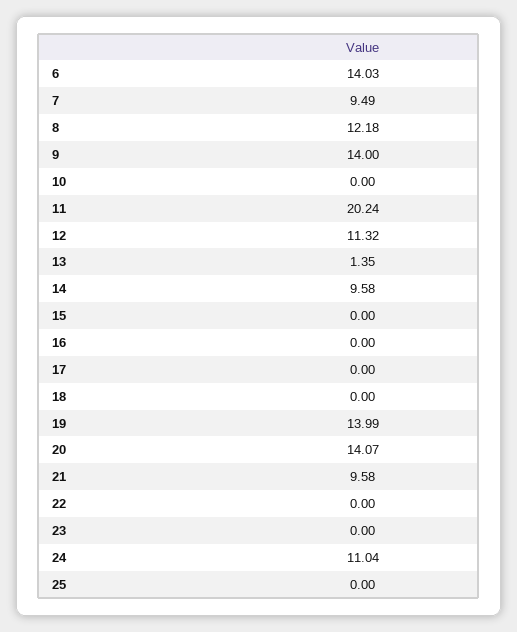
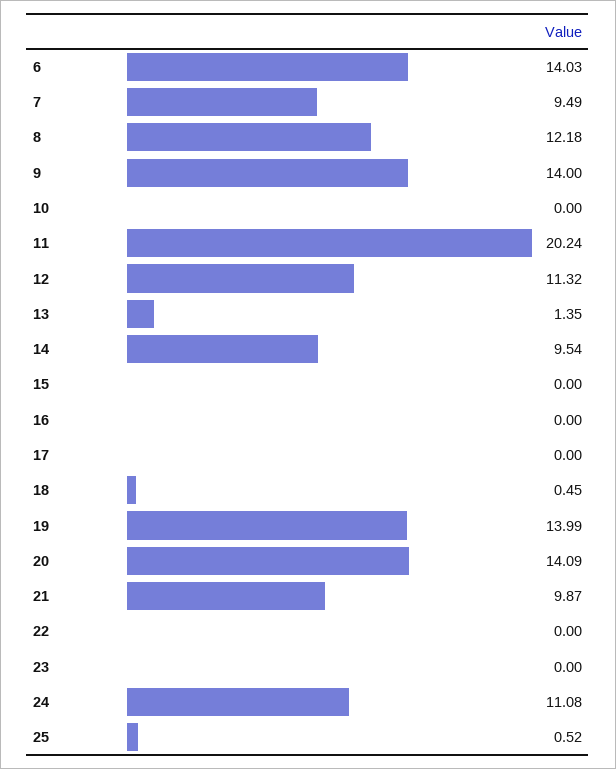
  {
    "6": 14.03,
    "7": 9.49,
    "8": 12.18,
    "9": 14,
    "10": 0,
    "11": 20.24,
    "12": 11.32,
    "13": 1.35,
-   "14": 9.58,
+   "14": 9.54,
    "15": 0,
    "16": 0,
    "17": 0,
-   "18": 0,
+   "18": 0.45,
    "19": 13.99,
-   "20": 14.07,
+   "20": 14.09,
-   "21": 9.58,
+   "21": 9.87,
    "22": 0,
    "23": 0,
-   "24": 11.04,
+   "24": 11.08,
-   "25": 0
+   "25": 0.52
  }

